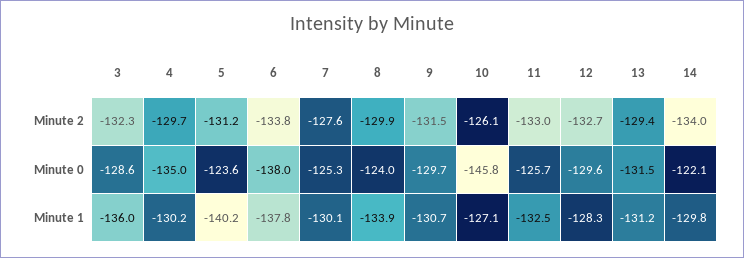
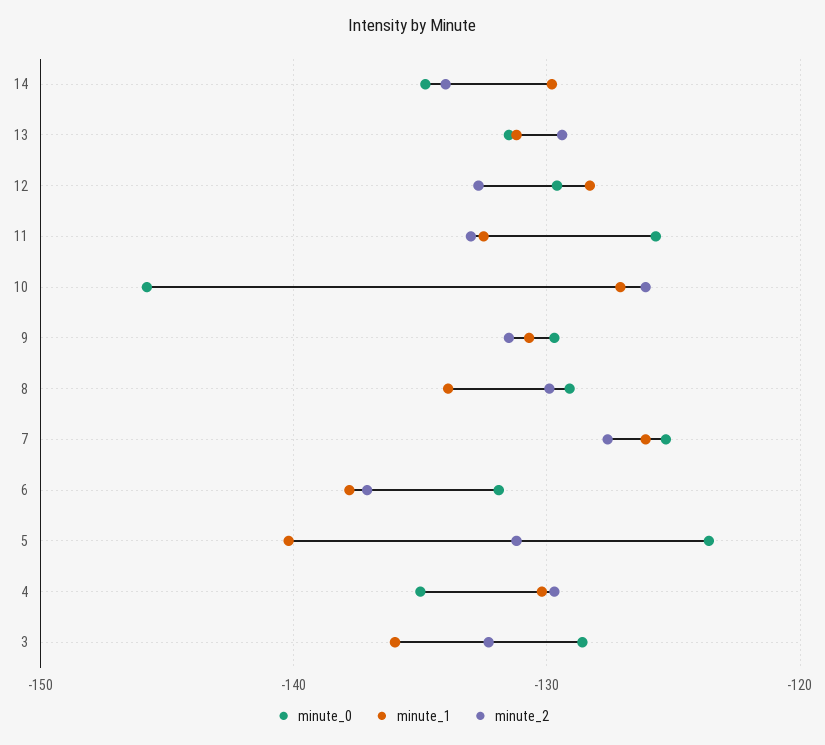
  {
    "Minute 2": {
      "3": -132.3,
      "4": -129.7,
      "5": -131.2,
-     "6": -133.8,
+     "6": -137,
      "7": -127.6,
      "8": -129.9,
      "9": -131.5,
      "10": -126.1,
      "11": -133,
      "12": -132.7,
      "13": -129.4,
      "14": -134
    },
    "Minute 0": {
      "3": -128.6,
      "4": -135,
      "5": -123.6,
-     "6": -138,
+     "6": -132,
      "7": -125.3,
-     "8": -124,
+     "8": -129,
      "9": -129.7,
      "10": -145.8,
      "11": -125.7,
      "12": -129.6,
      "13": -131.5,
-     "14": -122.1
+     "14": -135
    },
    "Minute 1": {
      "3": -136,
      "4": -130.2,
      "5": -140.2,
      "6": -137.8,
-     "7": -130.1,
+     "7": -126,
      "8": -133.9,
      "9": -130.7,
      "10": -127.1,
      "11": -132.5,
      "12": -128.3,
      "13": -131.2,
      "14": -129.8
    }
  }

